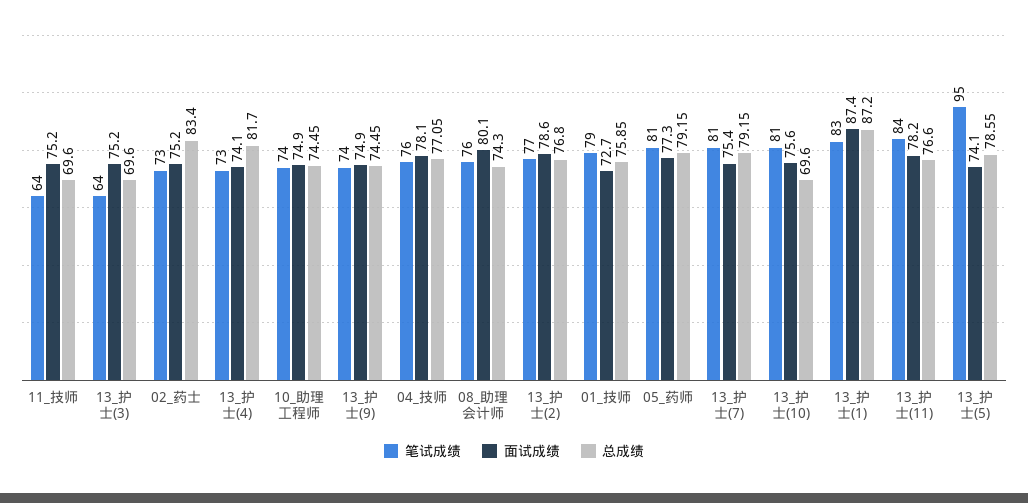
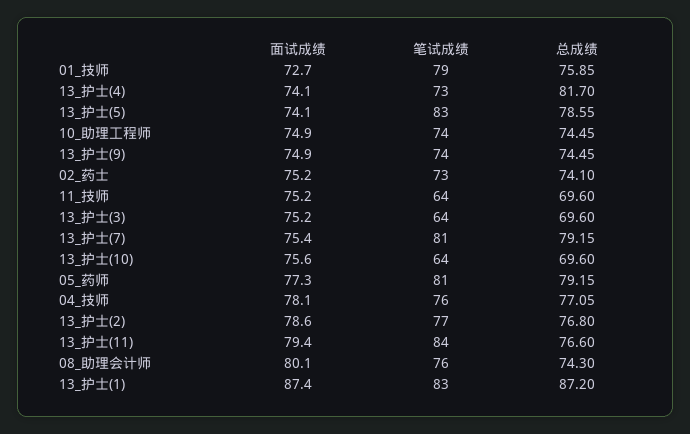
  {
    "笔试成绩": {
      "11_技师": 64,
      "13_护士(3)": 64,
      "02_药士": 73,
      "13_护士(4)": 73,
      "10_助理工程师": 74,
      "13_护士(9)": 74,
      "04_技师": 76,
      "08_助理会计师": 76,
      "13_护士(2)": 77,
      "01_技师": 79,
      "05_药师": 81,
      "13_护士(7)": 81,
-     "13_护士(10)": 81,
+     "13_护士(10)": 64,
      "13_护士(1)": 83,
      "13_护士(11)": 84,
-     "13_护士(5)": 95
+     "13_护士(5)": 83
    },
    "面试成绩": {
      "11_技师": 75.2,
      "13_护士(3)": 75.2,
      "02_药士": 75.2,
      "13_护士(4)": 74.1,
      "10_助理工程师": 74.9,
      "13_护士(9)": 74.9,
      "04_技师": 78.1,
      "08_助理会计师": 80.1,
      "13_护士(2)": 78.6,
      "01_技师": 72.7,
      "05_药师": 77.3,
      "13_护士(7)": 75.4,
      "13_护士(10)": 75.6,
      "13_护士(1)": 87.4,
-     "13_护士(11)": 78.2,
+     "13_护士(11)": 79.4,
      "13_护士(5)": 74.1
    },
    "总成绩": {
      "11_技师": 69.6,
      "13_护士(3)": 69.6,
-     "02_药士": 83.4,
+     "02_药士": 74.1,
      "13_护士(4)": 81.7,
      "10_助理工程师": 74.45,
      "13_护士(9)": 74.45,
      "04_技师": 77.05,
      "08_助理会计师": 74.3,
      "13_护士(2)": 76.8,
      "01_技师": 75.85,
      "05_药师": 79.15,
      "13_护士(7)": 79.15,
      "13_护士(10)": 69.6,
      "13_护士(1)": 87.2,
      "13_护士(11)": 76.6,
      "13_护士(5)": 78.55
    }
  }

